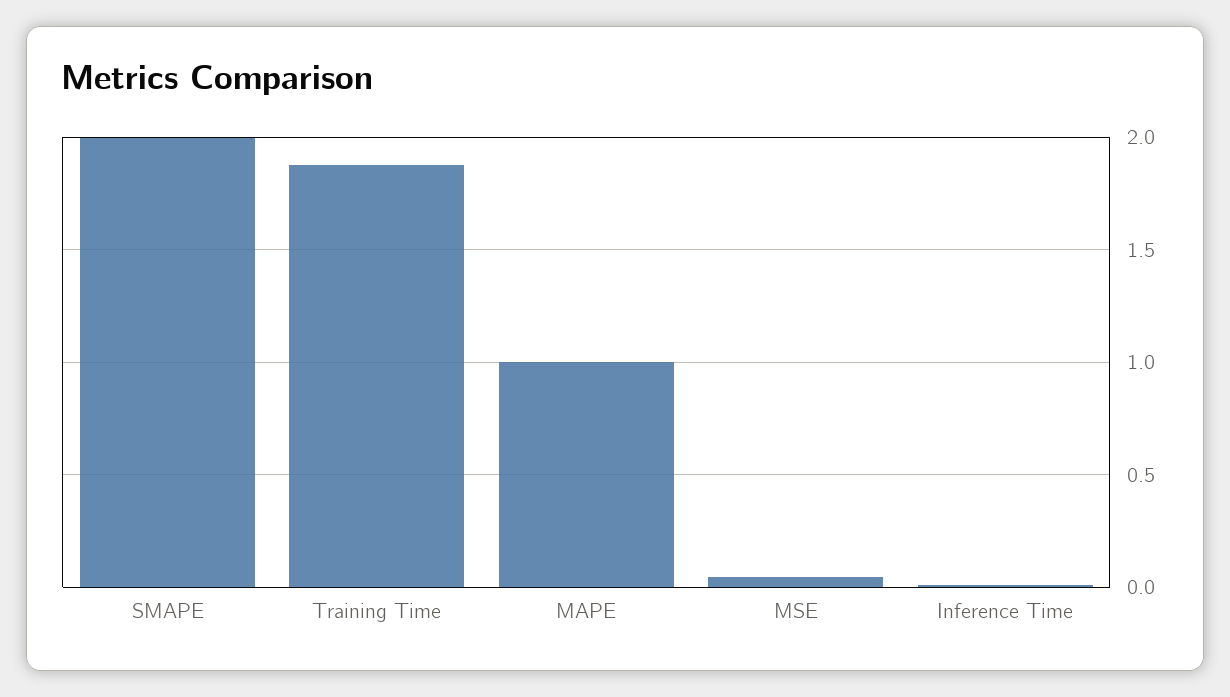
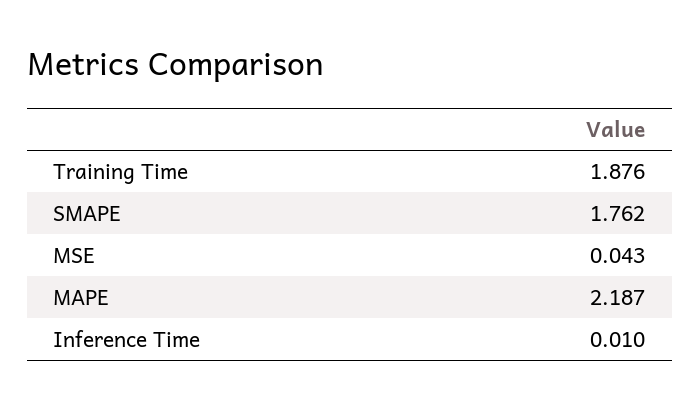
  {
-   "SMAPE": 2,
+   "SMAPE": 1.762,
    "Training Time": 1.876,
-   "MAPE": 1,
+   "MAPE": 2.187,
    "MSE": 0.043,
    "Inference Time": 0.01
  }

